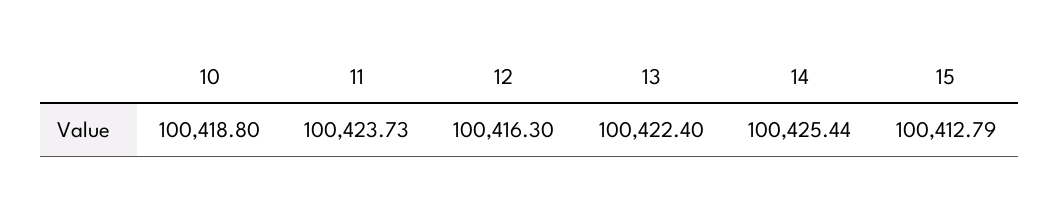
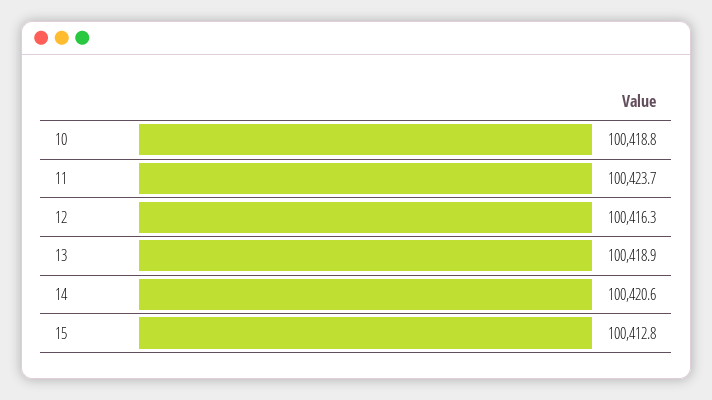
  {
    "10": 100418.8,
    "11": 100423.73,
    "12": 100416.3,
-   "13": 100422.4,
+   "13": 100418.9,
-   "14": 100425.44,
+   "14": 100420.6,
    "15": 100412.79
  }

